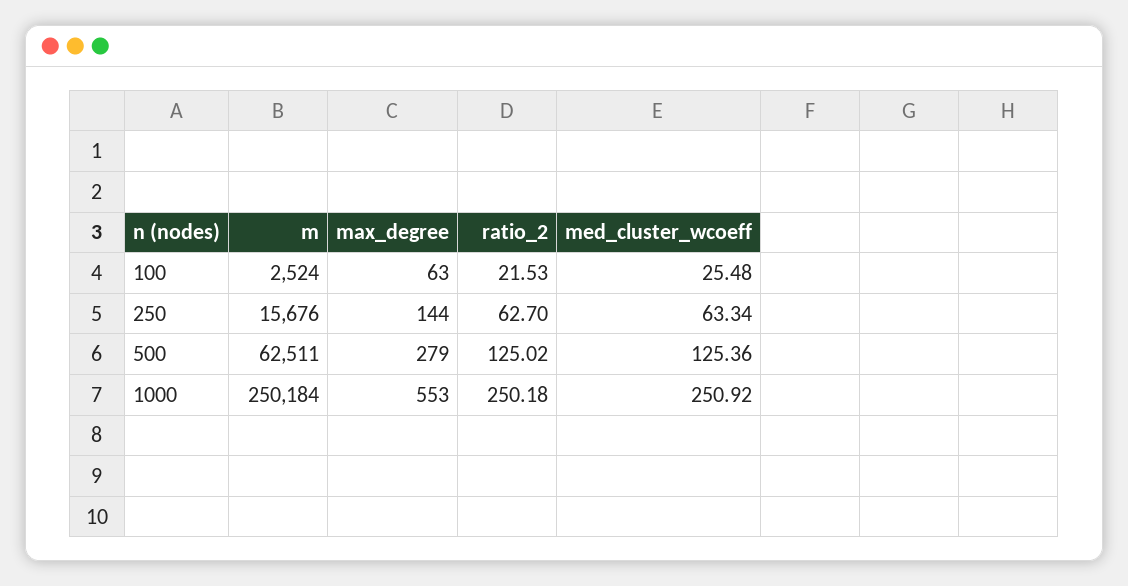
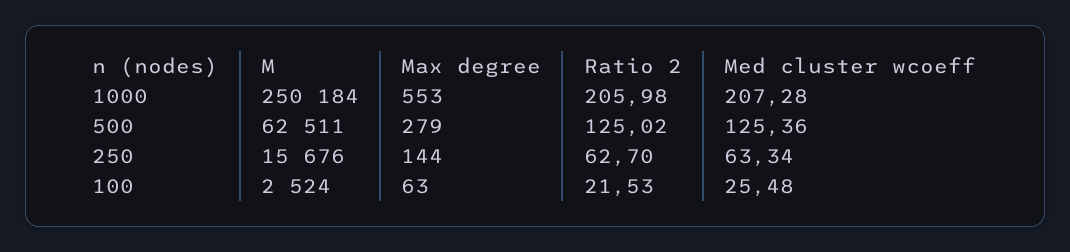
  {
    "m": {
      "100": 2524,
      "250": 15676,
      "500": 62511,
      "1000": 250184
    },
    "max_degree": {
      "100": 63,
      "250": 144,
      "500": 279,
      "1000": 553
    },
    "ratio_2": {
      "100": 21.53,
      "250": 62.7,
      "500": 125.02,
-     "1000": 250.18
+     "1000": 205.98
    },
    "med_cluster_wcoeff": {
      "100": 25.48,
      "250": 63.34,
      "500": 125.36,
-     "1000": 250.92
+     "1000": 207.28
    }
  }

